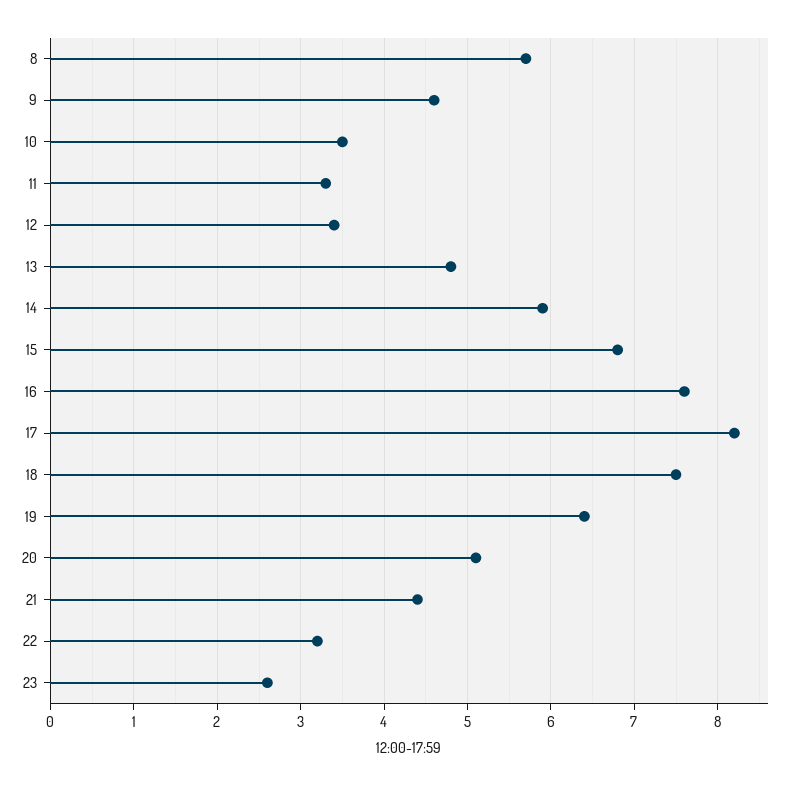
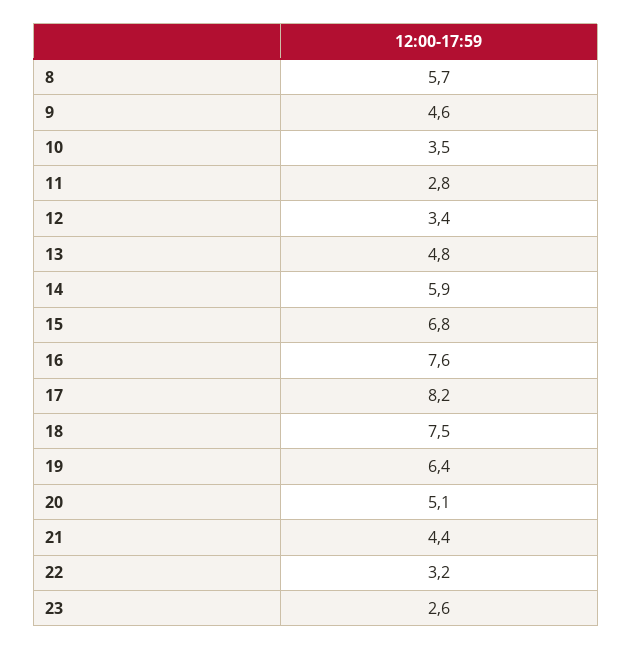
  {
    "8": 5.7,
    "9": 4.6,
    "10": 3.5,
-   "11": 3.3,
+   "11": 2.8,
    "12": 3.4,
    "13": 4.8,
    "14": 5.9,
    "15": 6.8,
    "16": 7.6,
    "17": 8.2,
    "18": 7.5,
    "19": 6.4,
    "20": 5.1,
    "21": 4.4,
    "22": 3.2,
    "23": 2.6
  }

